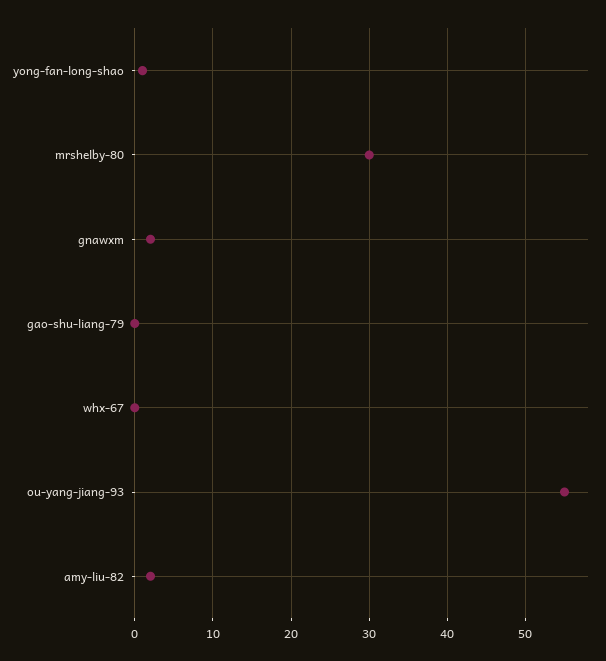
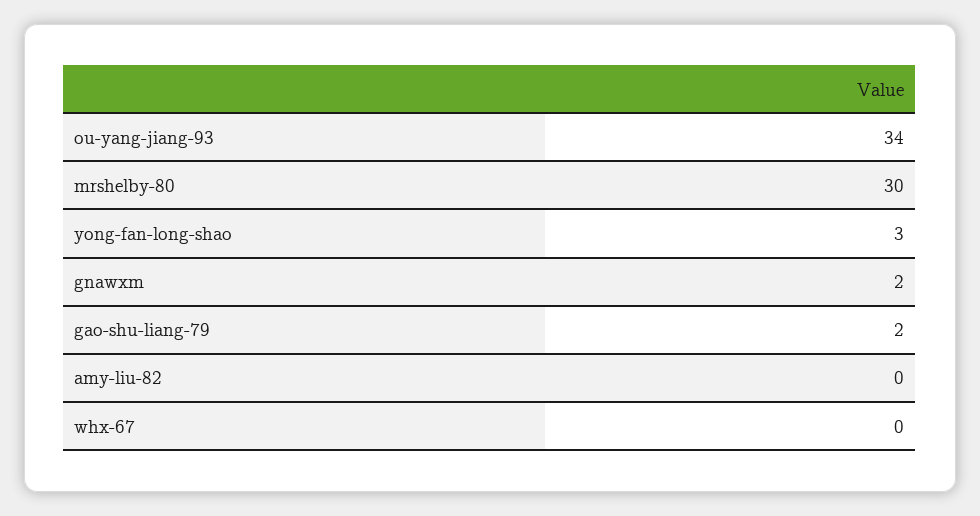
  {
-   "yong-fan-long-shao": 1,
+   "yong-fan-long-shao": 3,
    "mrshelby-80": 30,
    "gnawxm": 2,
-   "gao-shu-liang-79": 0,
+   "gao-shu-liang-79": 2,
    "whx-67": 0,
-   "ou-yang-jiang-93": 55,
+   "ou-yang-jiang-93": 34,
-   "amy-liu-82": 2
+   "amy-liu-82": 0
  }

